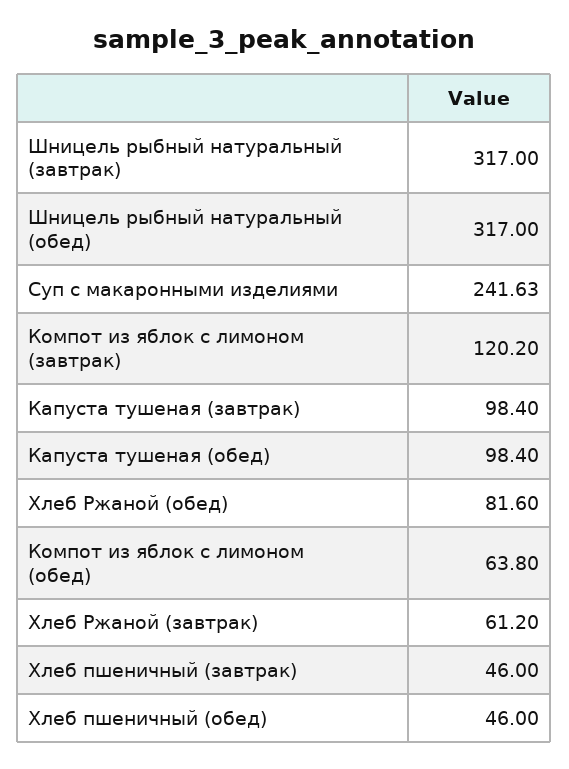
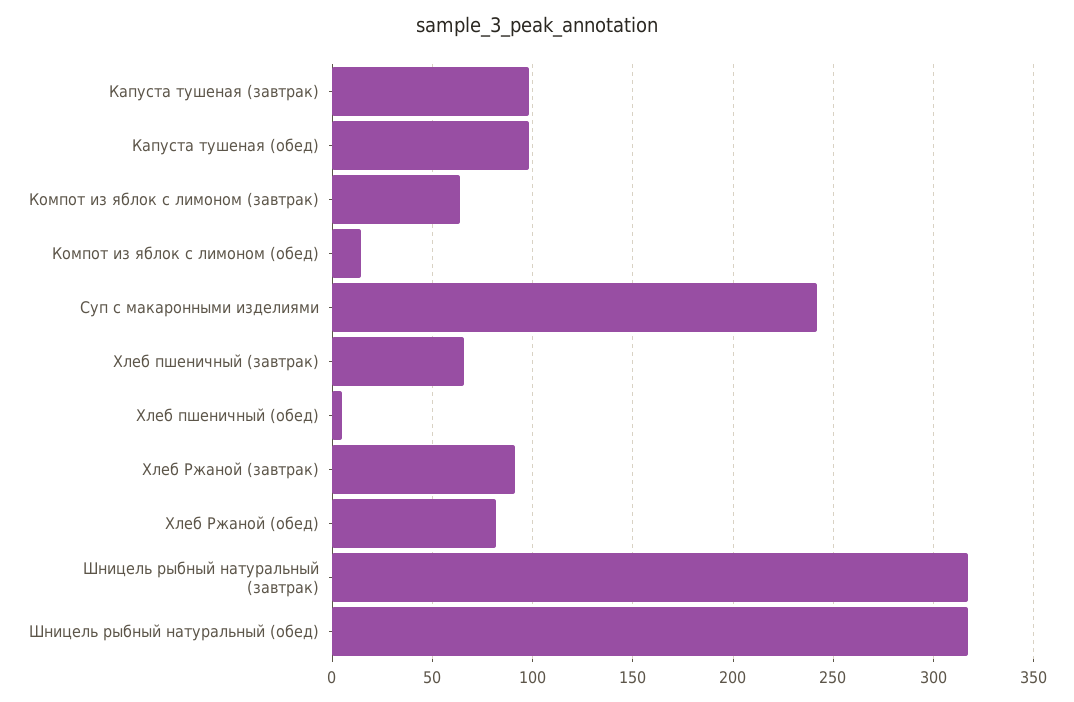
  {
    "Шницель рыбный натуральный (завтрак)": 317,
    "Шницель рыбный натуральный (обед)": 317,
    "Суп с макаронными изделиями": 241.63,
-   "Компот из яблок с лимоном (завтрак)": 120.2,
+   "Компот из яблок с лимоном (завтрак)": 65,
    "Капуста тушеная (завтрак)": 98.4,
    "Капуста тушеная (обед)": 98.4,
    "Хлеб Ржаной (обед)": 81.6,
-   "Компот из яблок с лимоном (обед)": 63.8,
+   "Компот из яблок с лимоном (обед)": 15,
-   "Хлеб Ржаной (завтрак)": 61.2,
+   "Хлеб Ржаной (завтрак)": 90,
-   "Хлеб пшеничный (завтрак)": 46,
+   "Хлеб пшеничный (завтрак)": 65,
-   "Хлеб пшеничный (обед)": 46
+   "Хлеб пшеничный (обед)": 5
  }

